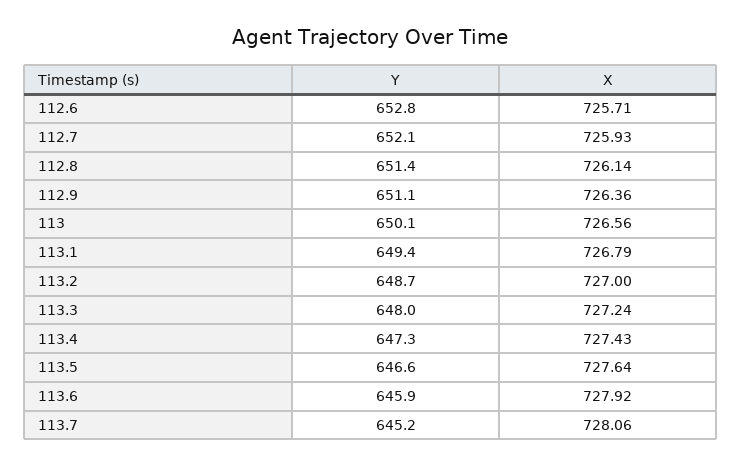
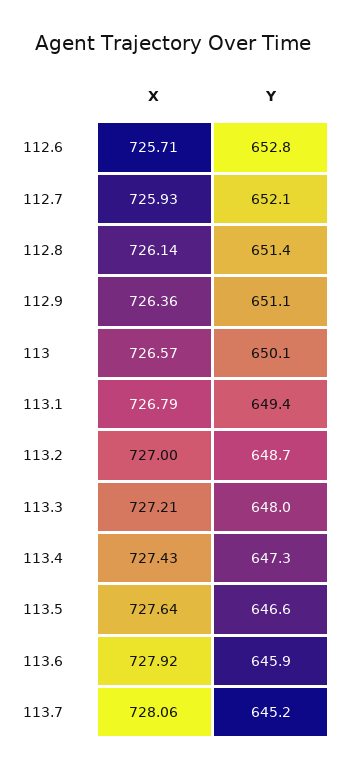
  {
    "Y": {
      "112.6": 652.8,
      "112.7": 652.1,
      "112.8": 651.4,
      "112.9": 651.1,
      "113": 650.1,
      "113.1": 649.4,
      "113.2": 648.7,
      "113.3": 648,
      "113.4": 647.3,
      "113.5": 646.6,
      "113.6": 645.9,
      "113.7": 645.2
    },
    "X": {
      "112.6": 725.71,
      "112.7": 725.93,
      "112.8": 726.14,
      "112.9": 726.36,
-     "113": 726.56,
+     "113": 726.57,
      "113.1": 726.79,
      "113.2": 727,
-     "113.3": 727.24,
+     "113.3": 727.21,
      "113.4": 727.43,
      "113.5": 727.64,
      "113.6": 727.92,
      "113.7": 728.06
    }
  }

